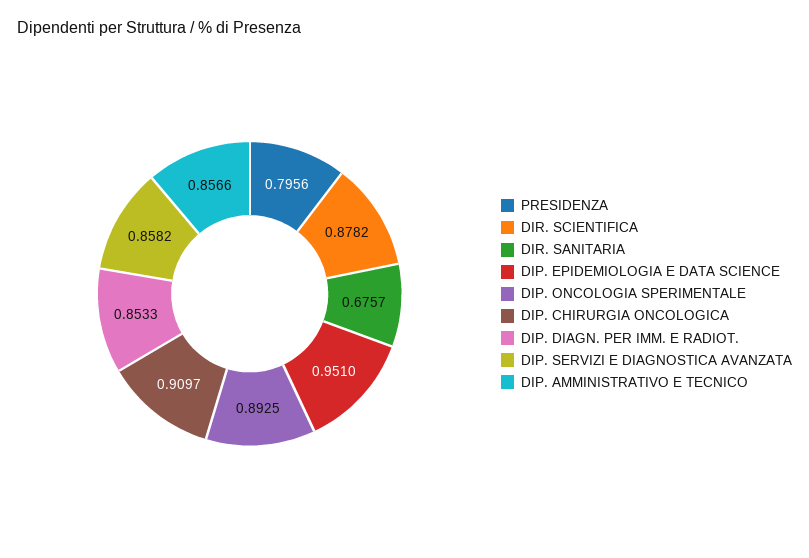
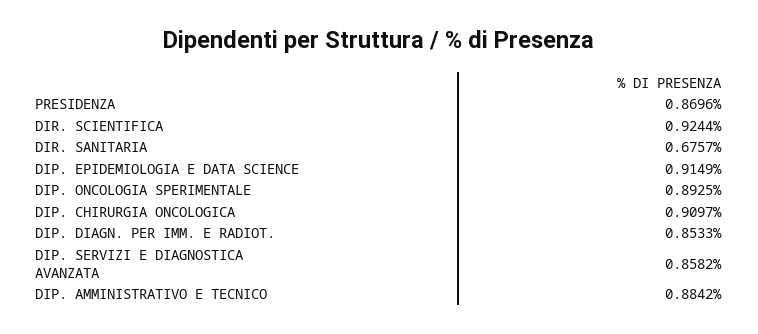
  {
-   "PRESIDENZA": 0.7956,
+   "PRESIDENZA": 0.8696,
-   "DIR. SCIENTIFICA": 0.8782,
+   "DIR. SCIENTIFICA": 0.9244,
    "DIR. SANITARIA": 0.6757,
-   "DIP. EPIDEMIOLOGIA E DATA SCIENCE": 0.951,
+   "DIP. EPIDEMIOLOGIA E DATA SCIENCE": 0.9149,
    "DIP. ONCOLOGIA SPERIMENTALE": 0.8925,
    "DIP. CHIRURGIA ONCOLOGICA": 0.9097,
    "DIP. DIAGN. PER IMM. E RADIOT.": 0.8533,
    "DIP. SERVIZI E DIAGNOSTICA AVANZATA": 0.8582,
-   "DIP. AMMINISTRATIVO E TECNICO": 0.8566
+   "DIP. AMMINISTRATIVO E TECNICO": 0.8842
  }

